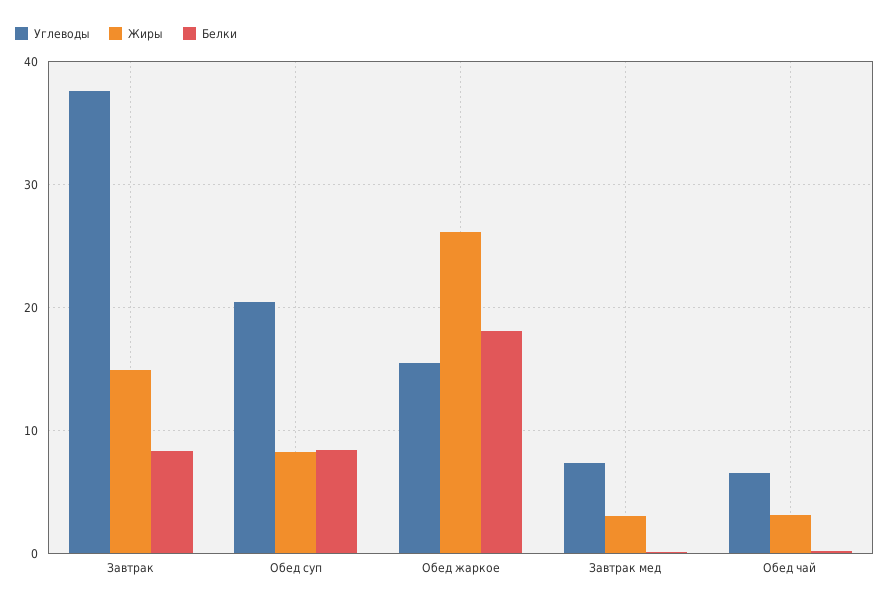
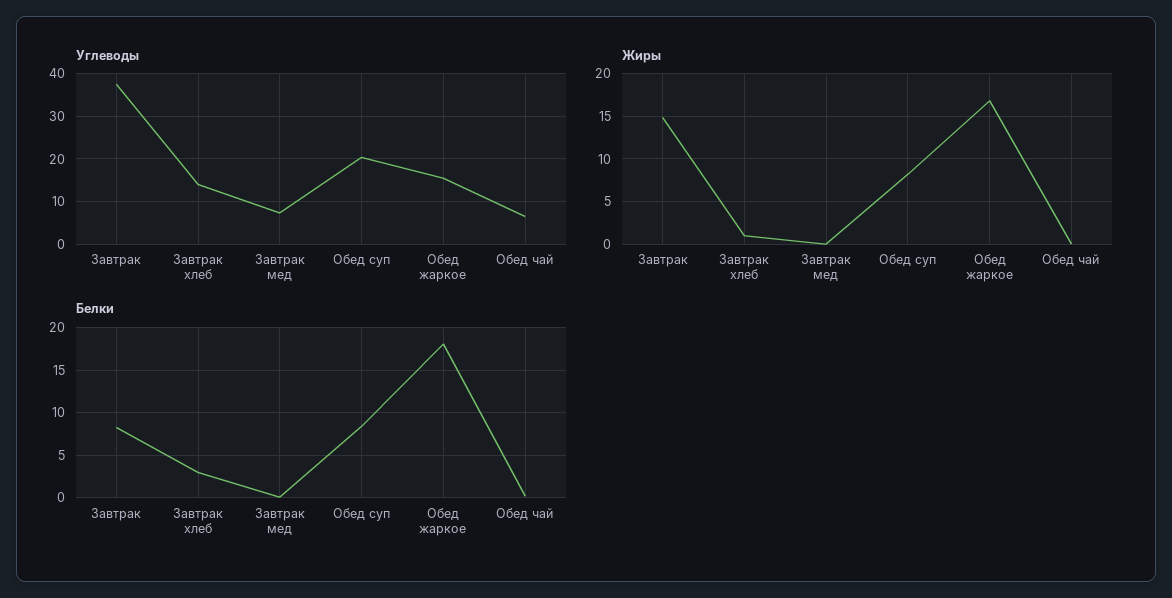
  {
    "Углеводы": {
      "Завтрак": 38,
      "Обед суп": 20,
      "Обед жаркое": 15,
      "Завтрак мед": 7,
-     "Обед чай": 7
+     "Обед чай": 7,
+     "Завтрак хлеб": 14
    },
    "Жиры": {
      "Завтрак": 15,
      "Обед суп": 8,
-     "Обед жаркое": 26,
+     "Обед жаркое": 17,
-     "Завтрак мед": 3,
+     "Завтрак мед": 0,
-     "Обед чай": 3
+     "Обед чай": 0,
+     "Завтрак хлеб": 1
    },
    "Белки": {
      "Завтрак": 8,
      "Обед суп": 8,
      "Обед жаркое": 18,
      "Завтрак мед": 0,
-     "Обед чай": 0
+     "Обед чай": 0,
+     "Завтрак хлеб": 3
    }
  }

